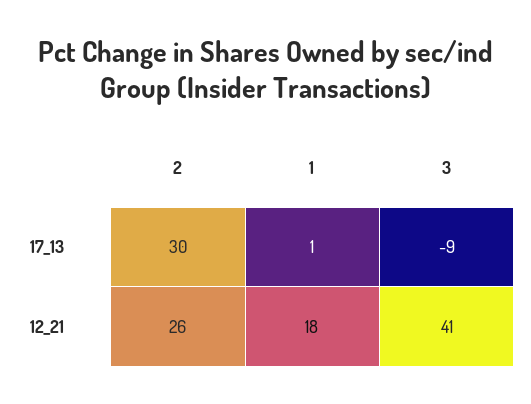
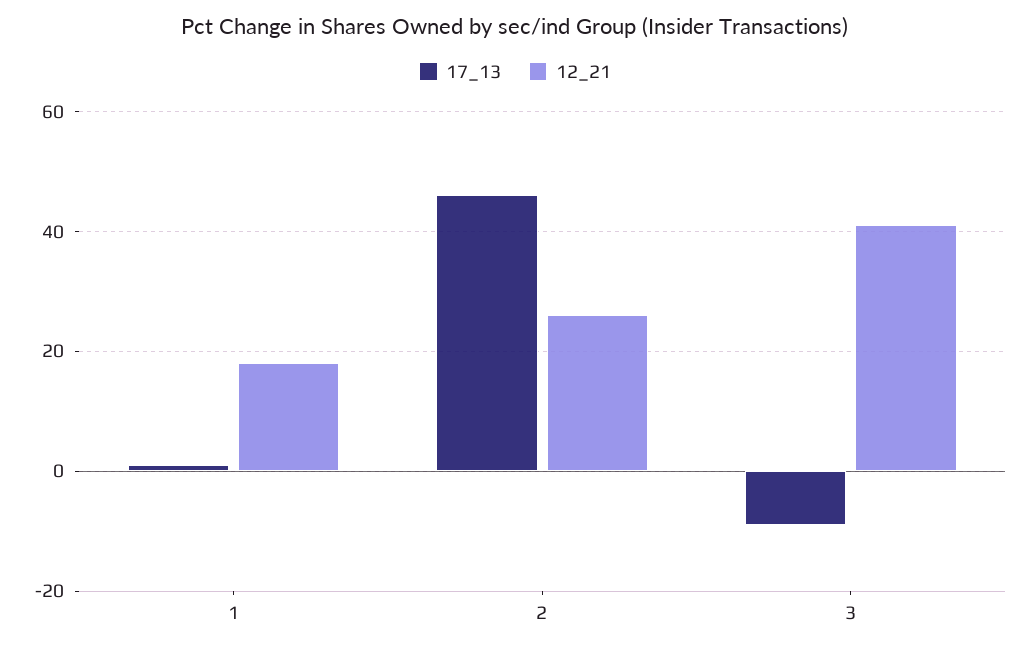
  {
    "17_13": {
-     "2": 30,
+     "2": 45,
      "1": 1,
      "3": -9
    },
    "12_21": {
      "2": 26,
      "1": 18,
      "3": 41
    }
  }

